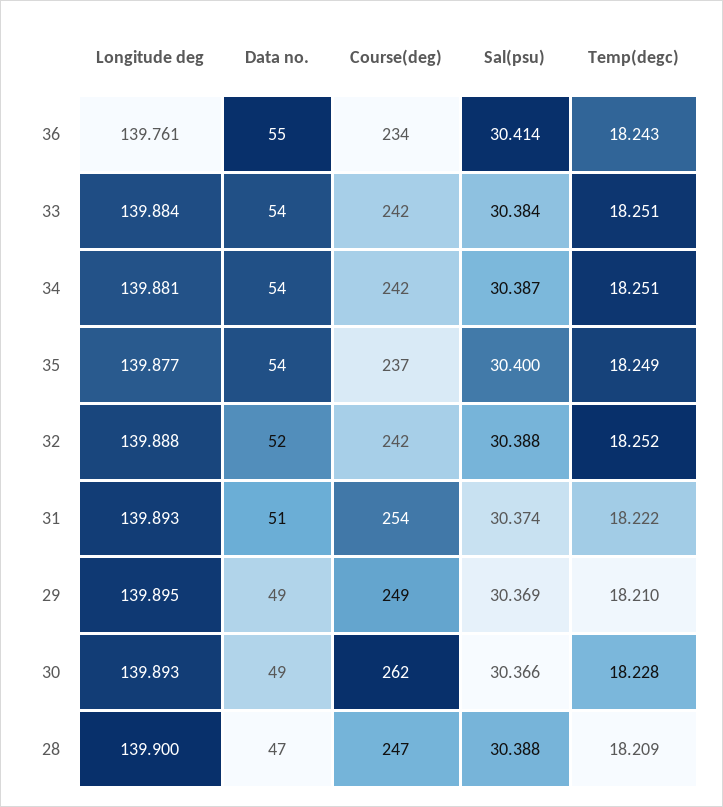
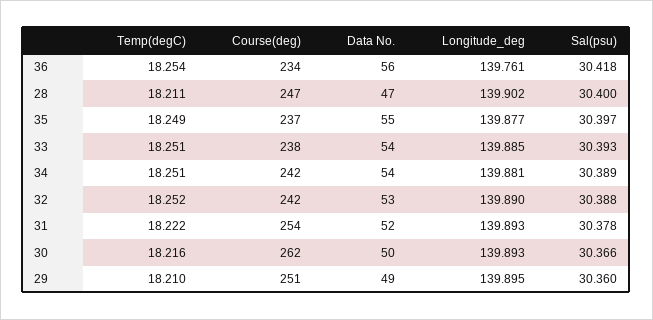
  {
    "Longitude deg": {
      "36": 139.761,
-     "33": 139.884,
+     "33": 139.885,
      "34": 139.881,
      "35": 139.877,
-     "32": 139.888,
+     "32": 139.89,
      "31": 139.893,
      "29": 139.895,
      "30": 139.893,
-     "28": 139.9
+     "28": 139.902
    },
    "Data no.": {
-     "36": 55,
+     "36": 56,
      "33": 54,
      "34": 54,
-     "35": 54,
+     "35": 55,
-     "32": 52,
+     "32": 53,
-     "31": 51,
+     "31": 52,
      "29": 49,
-     "30": 49,
+     "30": 50,
      "28": 47
    },
    "Course(deg)": {
      "36": 234,
-     "33": 242,
+     "33": 238,
      "34": 242,
      "35": 237,
      "32": 242,
      "31": 254,
-     "29": 249,
+     "29": 251,
      "30": 262,
      "28": 247
    },
    "Sal(psu)": {
-     "36": 30.414,
+     "36": 30.418,
-     "33": 30.384,
+     "33": 30.393,
-     "34": 30.387,
+     "34": 30.389,
-     "35": 30.4,
+     "35": 30.397,
      "32": 30.388,
-     "31": 30.374,
+     "31": 30.378,
-     "29": 30.369,
+     "29": 30.36,
      "30": 30.366,
-     "28": 30.388
+     "28": 30.4
    },
    "Temp(degc)": {
-     "36": 18.243,
+     "36": 18.254,
      "33": 18.251,
      "34": 18.251,
      "35": 18.249,
      "32": 18.252,
      "31": 18.222,
      "29": 18.21,
-     "30": 18.228,
+     "30": 18.216,
-     "28": 18.209
+     "28": 18.211
    }
  }

